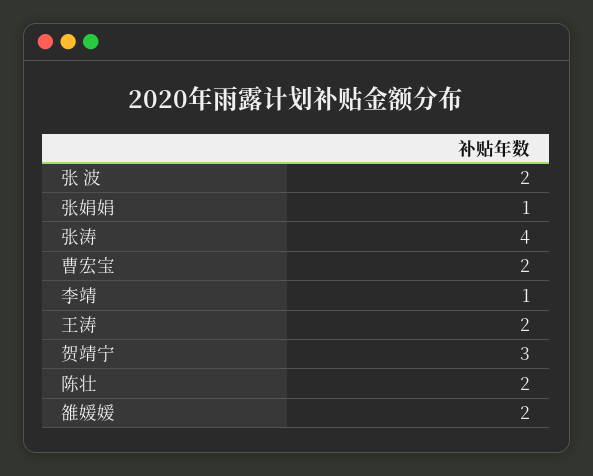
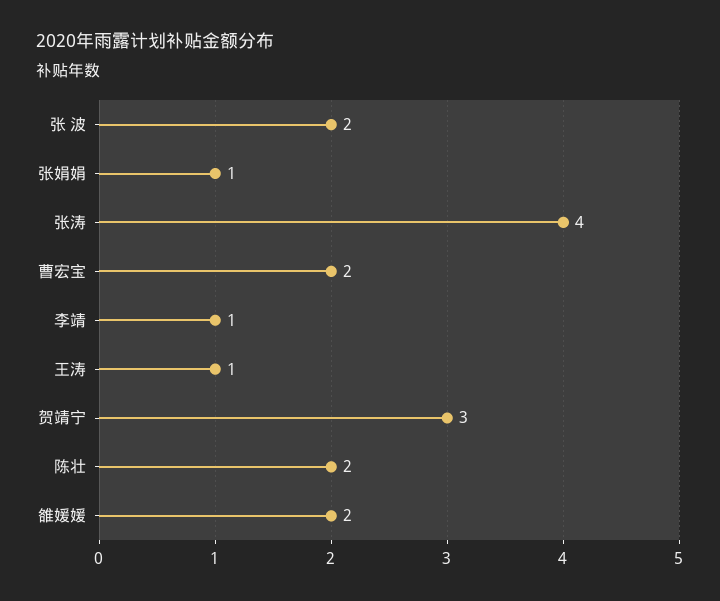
  {
    "张 波": 2,
    "张娟娟": 1,
    "张涛": 4,
    "曹宏宝": 2,
    "李靖": 1,
-   "王涛": 2,
+   "王涛": 1,
    "贺靖宁": 3,
    "陈壮": 2,
    "雒媛媛": 2
  }

